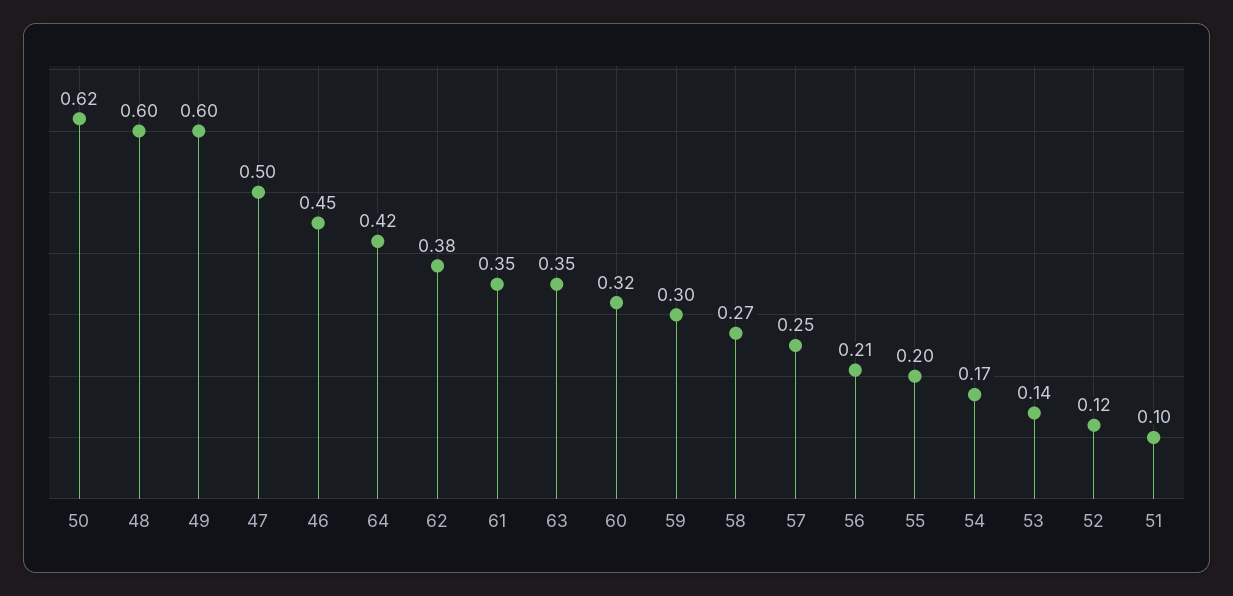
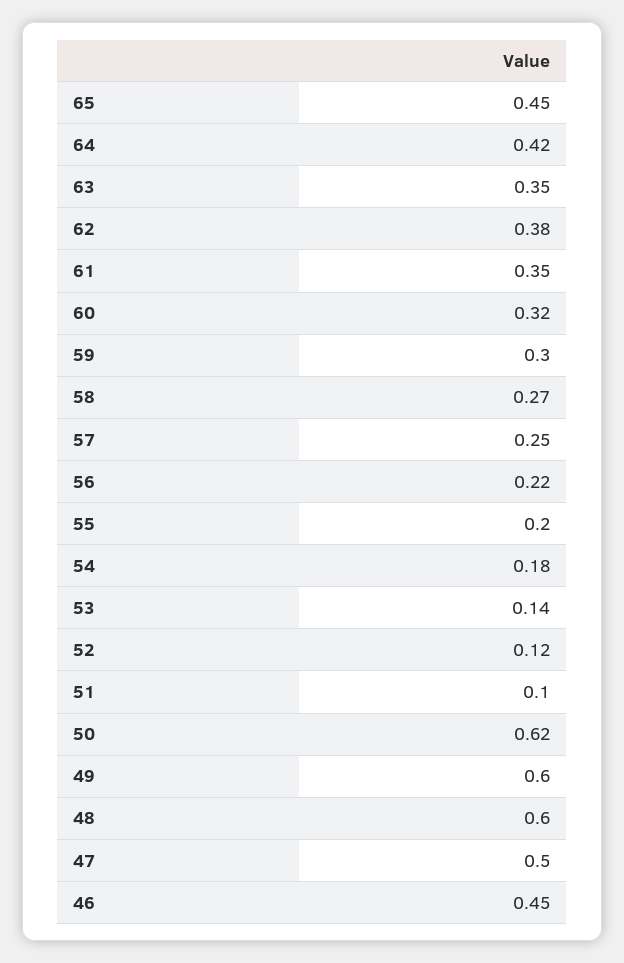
  {
    "50": 0.62,
    "48": 0.6,
    "49": 0.6,
    "47": 0.5,
    "46": 0.45,
    "64": 0.42,
    "62": 0.38,
    "61": 0.35,
    "63": 0.35,
    "60": 0.32,
    "59": 0.3,
    "58": 0.27,
    "57": 0.25,
-   "56": 0.21,
+   "56": 0.22,
    "55": 0.2,
-   "54": 0.17,
+   "54": 0.18,
    "53": 0.14,
    "52": 0.12,
-   "51": 0.1
+   "51": 0.1,
+   "65": 0.45
  }

